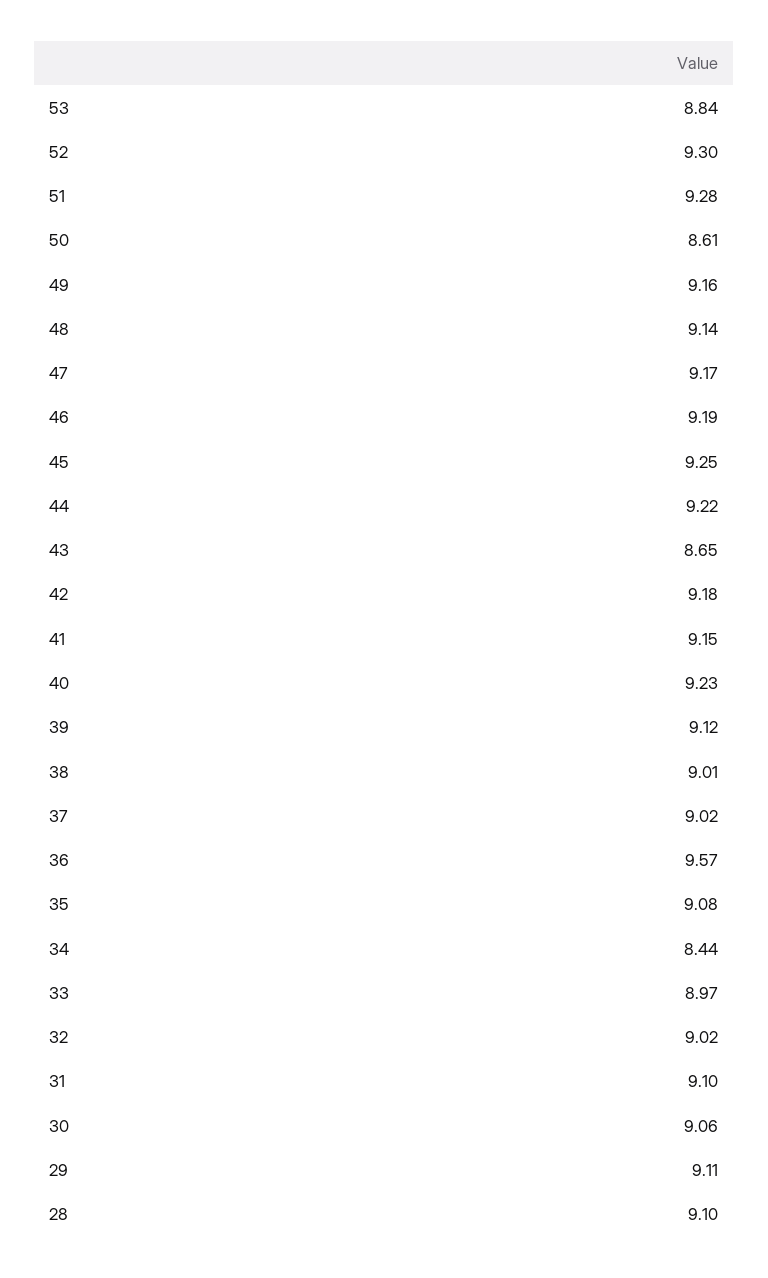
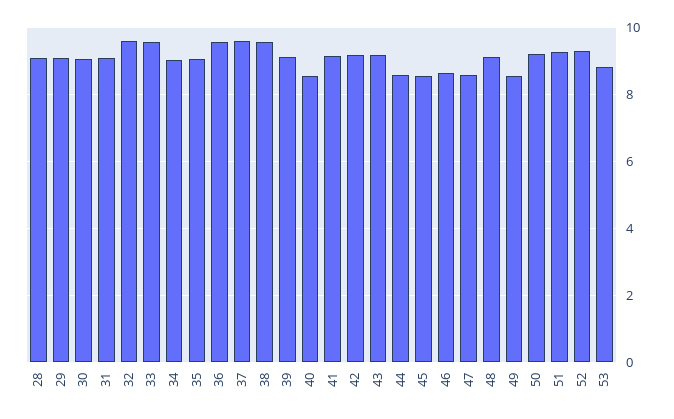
  {
    "53": 8.84,
    "52": 9.3,
    "51": 9.28,
-   "50": 8.61,
+   "50": 9.2,
-   "49": 9.16,
+   "49": 8.6,
    "48": 9.14,
-   "47": 9.17,
+   "47": 8.6,
-   "46": 9.19,
+   "46": 8.6,
-   "45": 9.25,
+   "45": 8.6,
-   "44": 9.22,
+   "44": 8.6,
-   "43": 8.65,
+   "43": 9.2,
    "42": 9.18,
    "41": 9.15,
-   "40": 9.23,
+   "40": 8.6,
    "39": 9.12,
-   "38": 9.01,
+   "38": 9.6,
-   "37": 9.02,
+   "37": 9.6,
    "36": 9.57,
    "35": 9.08,
-   "34": 8.44,
+   "34": 9,
-   "33": 8.97,
+   "33": 9.6,
-   "32": 9.02,
+   "32": 9.6,
    "31": 9.1,
    "30": 9.06,
    "29": 9.11,
    "28": 9.1
  }

